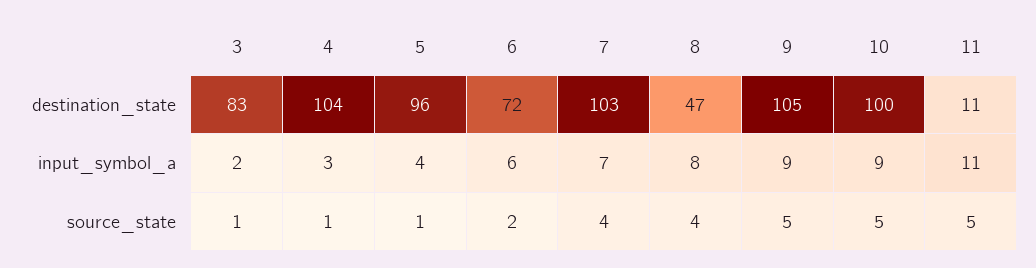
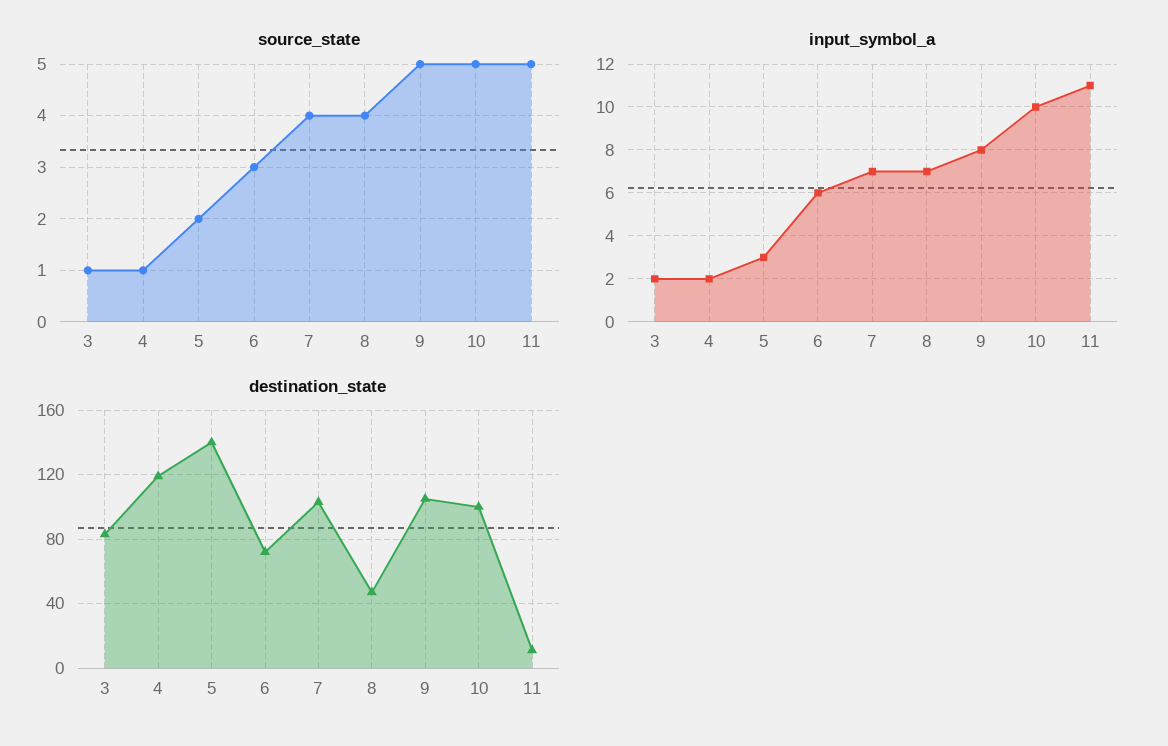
  {
    "destination_state": {
      "3": 83,
-     "4": 104,
+     "4": 120,
-     "5": 96,
+     "5": 140,
      "6": 72,
      "7": 103,
      "8": 47,
      "9": 105,
      "10": 100,
      "11": 11
    },
    "input_symbol_a": {
      "3": 2,
-     "4": 3,
+     "4": 2,
-     "5": 4,
+     "5": 3,
      "6": 6,
      "7": 7,
-     "8": 8,
+     "8": 7,
-     "9": 9,
+     "9": 8,
-     "10": 9,
+     "10": 10,
      "11": 11
    },
    "source_state": {
      "3": 1,
      "4": 1,
-     "5": 1,
+     "5": 2,
-     "6": 2,
+     "6": 3,
      "7": 4,
      "8": 4,
      "9": 5,
      "10": 5,
      "11": 5
    }
  }

